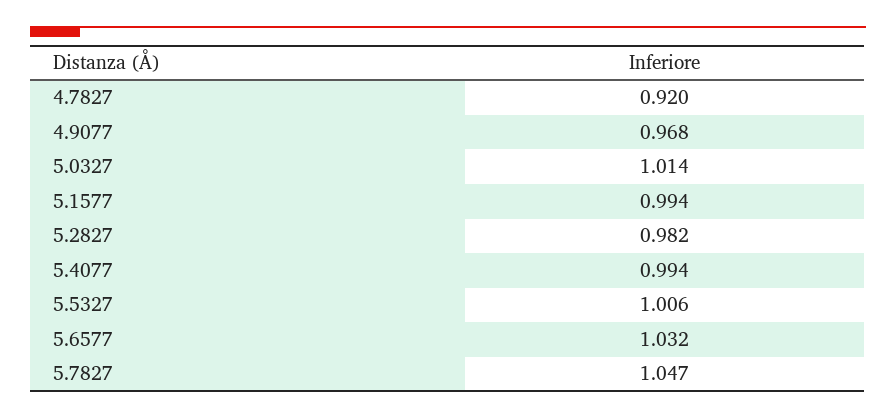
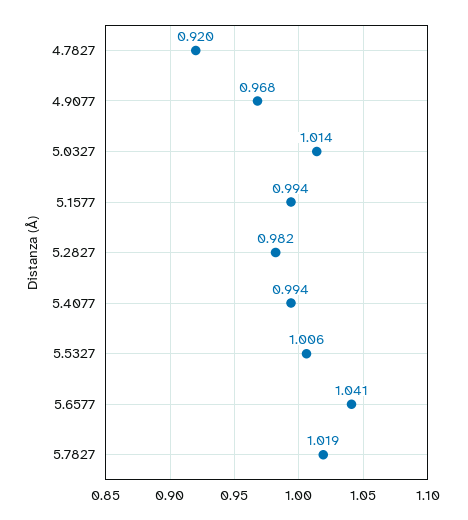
  {
    "4.7827": 0.92,
    "4.9077": 0.968,
    "5.0327": 1.014,
    "5.1577": 0.994,
    "5.2827": 0.982,
    "5.4077": 0.994,
    "5.5327": 1.006,
-   "5.6577": 1.032,
+   "5.6577": 1.041,
-   "5.7827": 1.047
+   "5.7827": 1.019
  }

